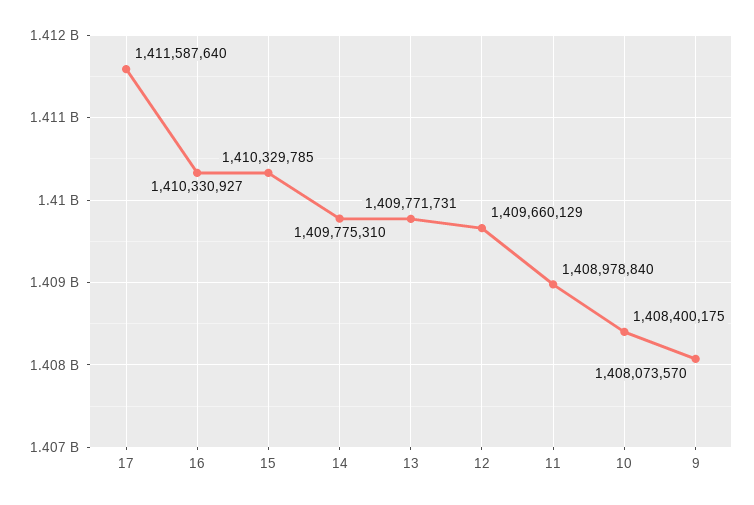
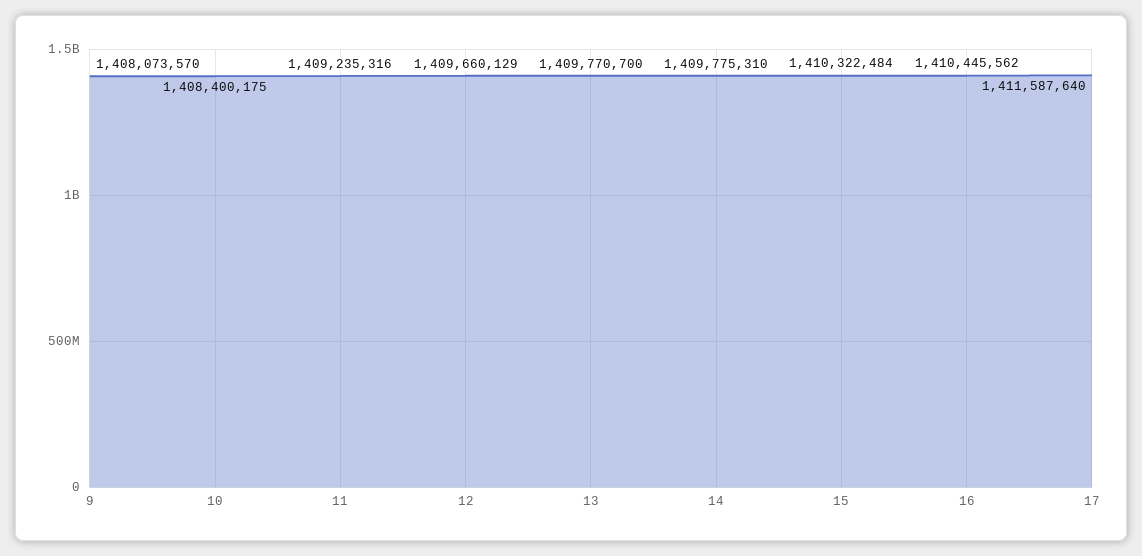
  {
    "17": 1411587640,
-   "16": 1410330927,
+   "16": 1410445562,
-   "15": 1410329785,
+   "15": 1410322484,
    "14": 1409775310,
-   "13": 1409771731,
+   "13": 1409770700,
    "12": 1409660129,
-   "11": 1408978840,
+   "11": 1409235316,
    "10": 1408400175,
    "9": 1408073570
  }

